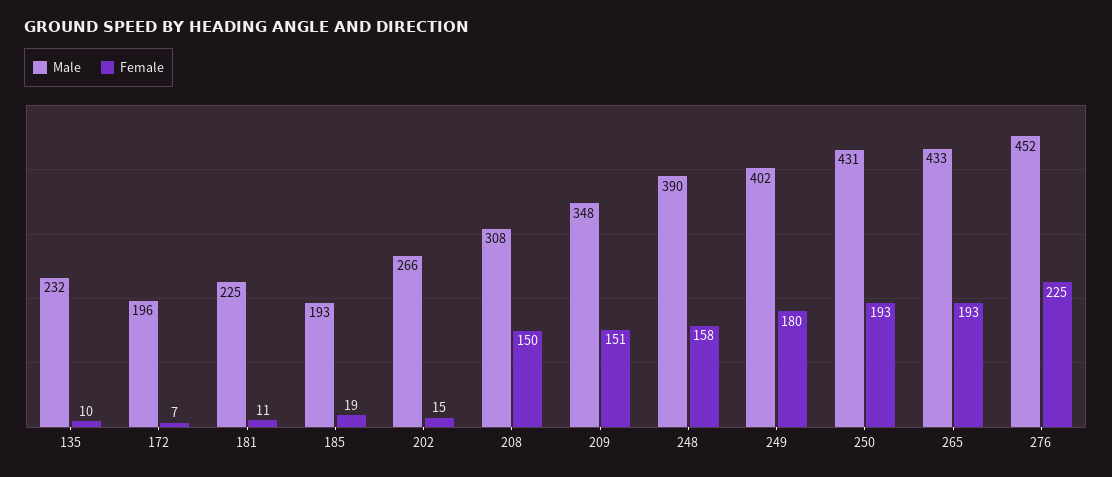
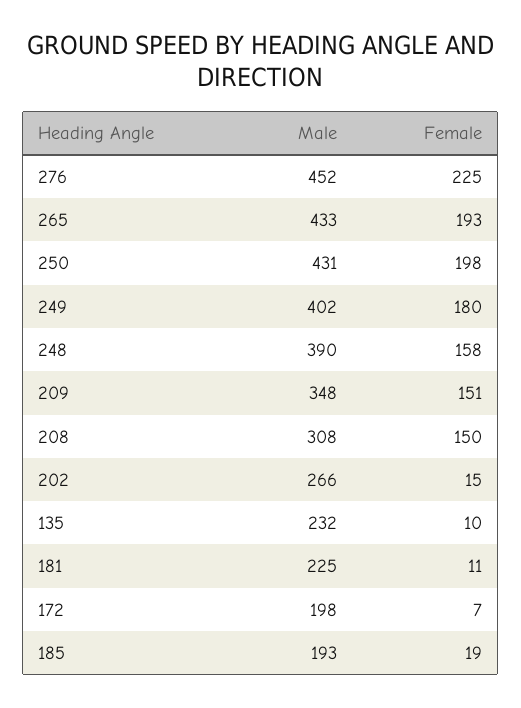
  {
    "Male": {
      "135": 232,
-     "172": 196,
+     "172": 198,
      "181": 225,
      "185": 193,
      "202": 266,
      "208": 308,
      "209": 348,
      "248": 390,
      "249": 402,
      "250": 431,
      "265": 433,
      "276": 452
    },
    "Female": {
      "135": 10,
      "172": 7,
      "181": 11,
      "185": 19,
      "202": 15,
      "208": 150,
      "209": 151,
      "248": 158,
      "249": 180,
-     "250": 193,
+     "250": 198,
      "265": 193,
      "276": 225
    }
  }

